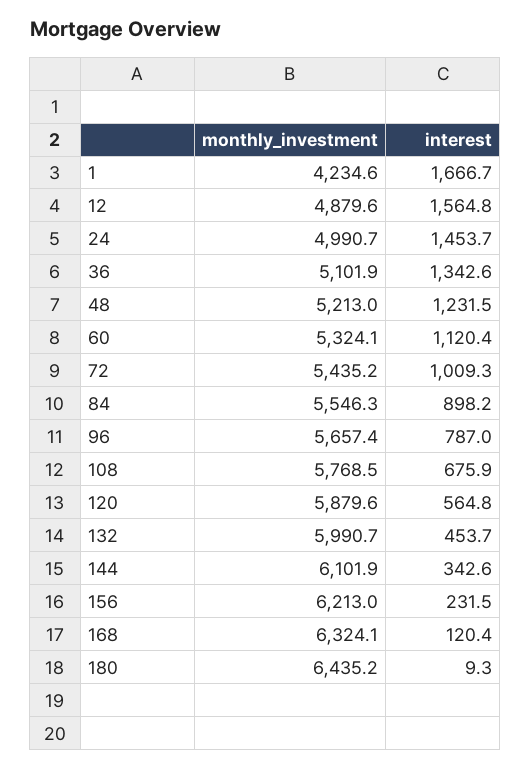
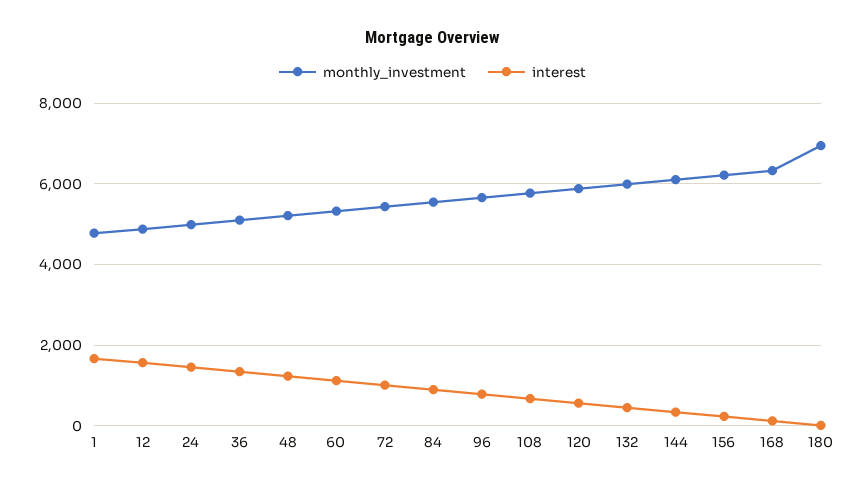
  {
    "monthly_investment": {
-     "1": 4234.6,
+     "1": 4800,
      "12": 4879.6,
      "24": 4990.7,
      "36": 5101.9,
      "48": 5213,
      "60": 5324.1,
      "72": 5435.2,
      "84": 5546.3,
      "96": 5657.4,
      "108": 5768.5,
      "120": 5879.6,
      "132": 5990.7,
      "144": 6101.9,
      "156": 6213,
      "168": 6324.1,
-     "180": 6435.2
+     "180": 7000
    },
    "interest": {
      "1": 1666.7,
      "12": 1564.8,
      "24": 1453.7,
      "36": 1342.6,
      "48": 1231.5,
      "60": 1120.4,
      "72": 1009.3,
      "84": 898.2,
      "96": 787,
      "108": 675.9,
      "120": 564.8,
      "132": 453.7,
      "144": 342.6,
      "156": 231.5,
      "168": 120.4,
      "180": 9.3
    }
  }

